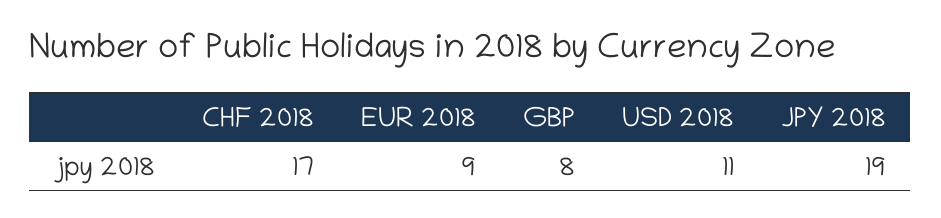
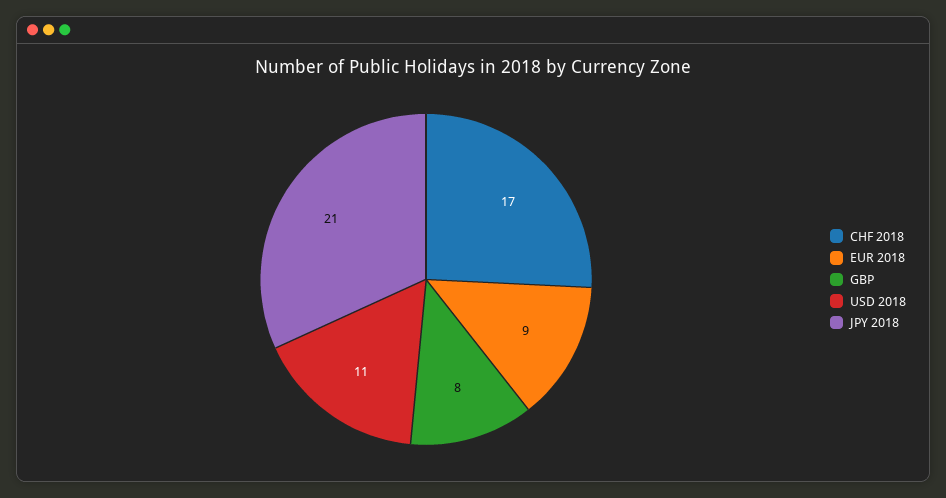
  {
    "CHF 2018": 17,
    "EUR 2018": 9,
    "GBP": 8,
    "USD 2018": 11,
-   "JPY 2018": 19
+   "JPY 2018": 21
  }

